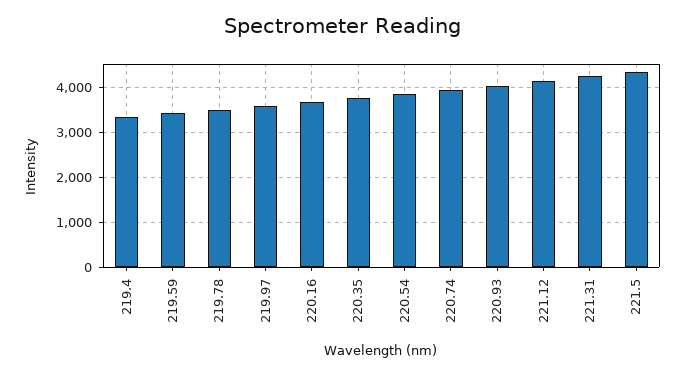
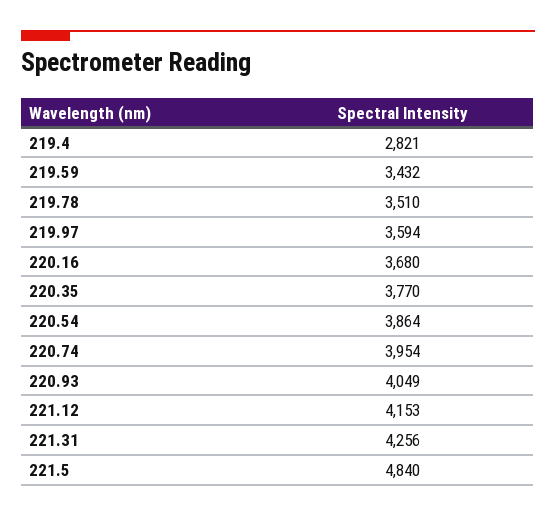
  {
-   "219.4": 3400,
+   "219.4": 2821,
    "219.59": 3432,
    "219.78": 3510,
    "219.97": 3594,
    "220.16": 3680,
    "220.35": 3770,
    "220.54": 3864,
    "220.74": 3954,
    "220.93": 4049,
    "221.12": 4153,
    "221.31": 4256,
-   "221.5": 4400
+   "221.5": 4840
  }

